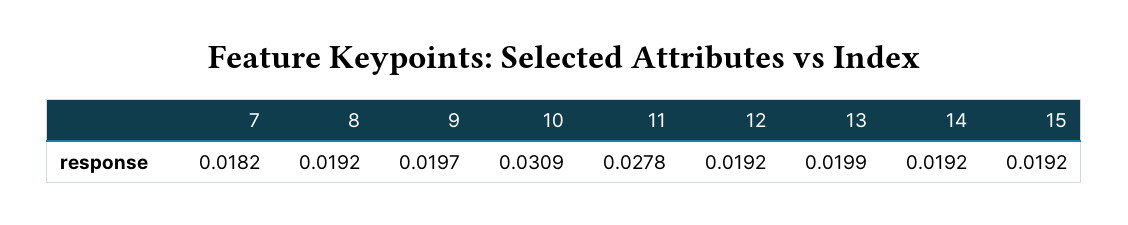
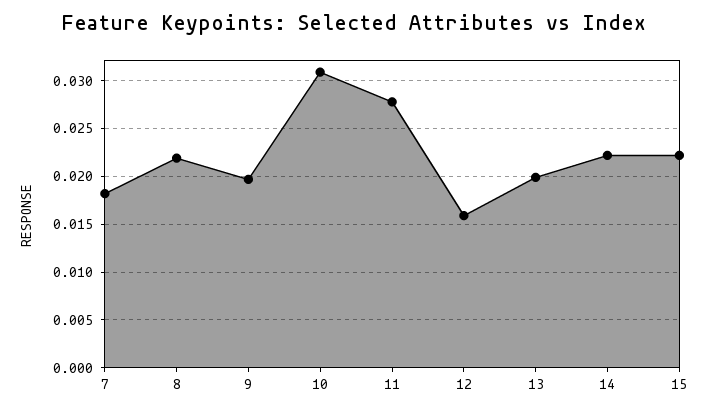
  {
    "7": 0.0182,
-   "8": 0.0192,
+   "8": 0.022,
    "9": 0.0197,
    "10": 0.0309,
    "11": 0.0278,
-   "12": 0.0192,
+   "12": 0.016,
    "13": 0.0199,
-   "14": 0.0192,
+   "14": 0.022,
-   "15": 0.0192
+   "15": 0.022
  }

